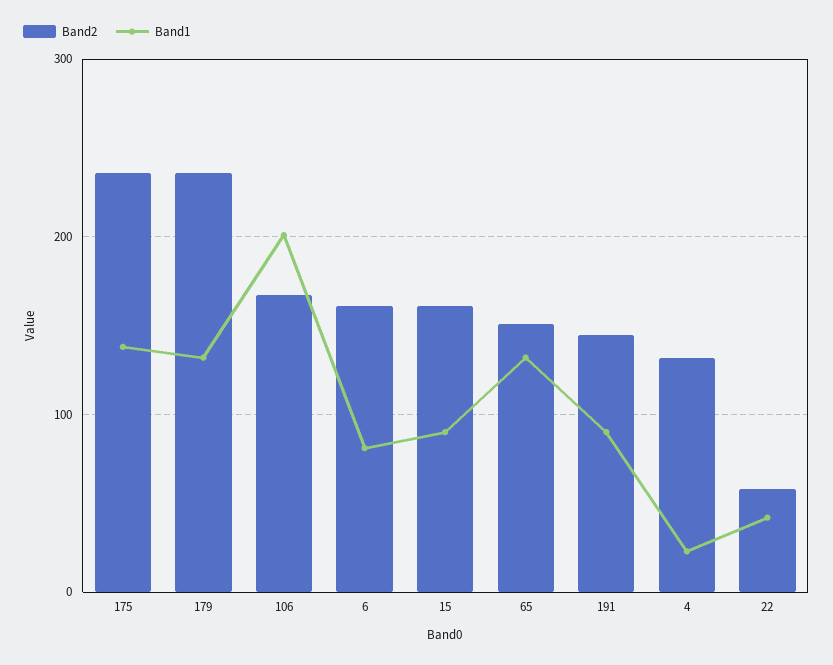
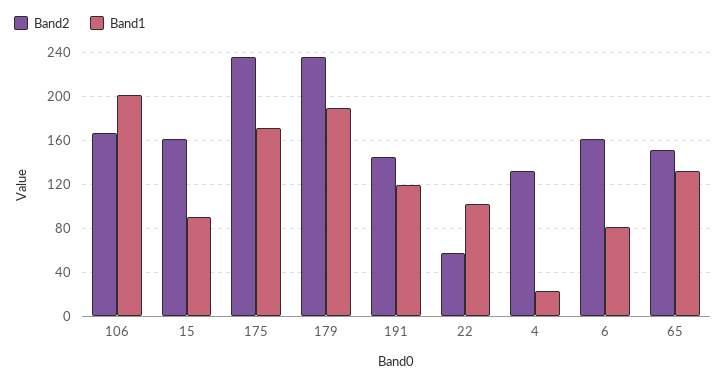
  {
    "Band2": {
      "175": 240,
      "179": 240,
      "106": 170,
      "6": 160,
      "15": 160,
      "65": 150,
      "191": 150,
      "4": 130,
      "22": 60
    },
    "Band1": {
-     "175": 140,
+     "175": 170,
-     "179": 130,
+     "179": 190,
      "106": 200,
      "6": 80,
      "15": 90,
      "65": 130,
-     "191": 90,
+     "191": 120,
      "4": 20,
-     "22": 40
+     "22": 100
    }
  }

